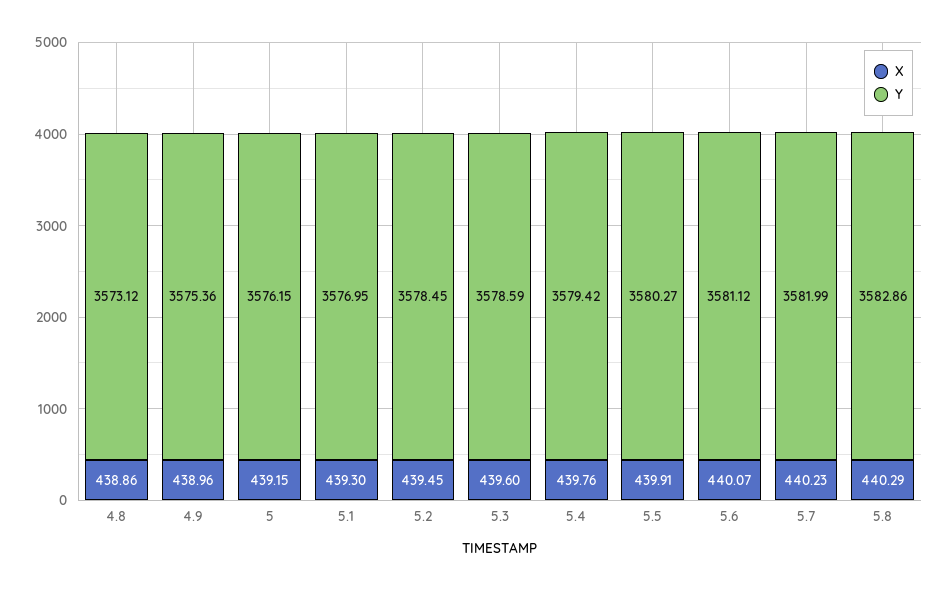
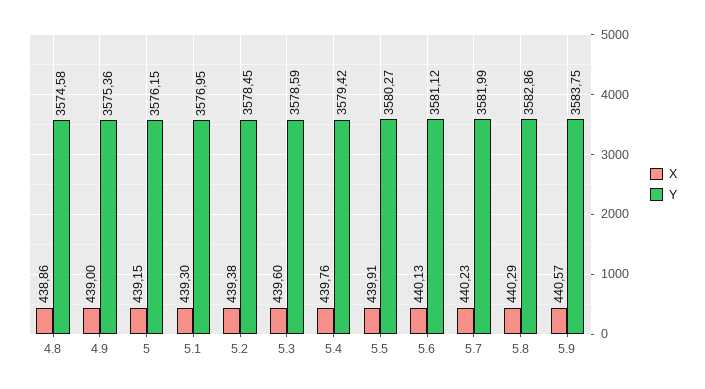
  {
    "X": {
      "4.8": 438.86,
-     "4.9": 438.96,
+     "4.9": 439,
      "5": 439.15,
      "5.1": 439.3,
-     "5.2": 439.45,
+     "5.2": 439.38,
      "5.3": 439.6,
      "5.4": 439.76,
      "5.5": 439.91,
-     "5.6": 440.07,
+     "5.6": 440.13,
      "5.7": 440.23,
-     "5.8": 440.29
+     "5.8": 440.29,
+     "5.9": 440.57
    },
    "Y": {
-     "4.8": 3573.12,
+     "4.8": 3574.58,
      "4.9": 3575.36,
      "5": 3576.15,
      "5.1": 3576.95,
      "5.2": 3578.45,
      "5.3": 3578.59,
      "5.4": 3579.42,
      "5.5": 3580.27,
      "5.6": 3581.12,
      "5.7": 3581.99,
-     "5.8": 3582.86
+     "5.8": 3582.86,
+     "5.9": 3583.75
    }
  }

